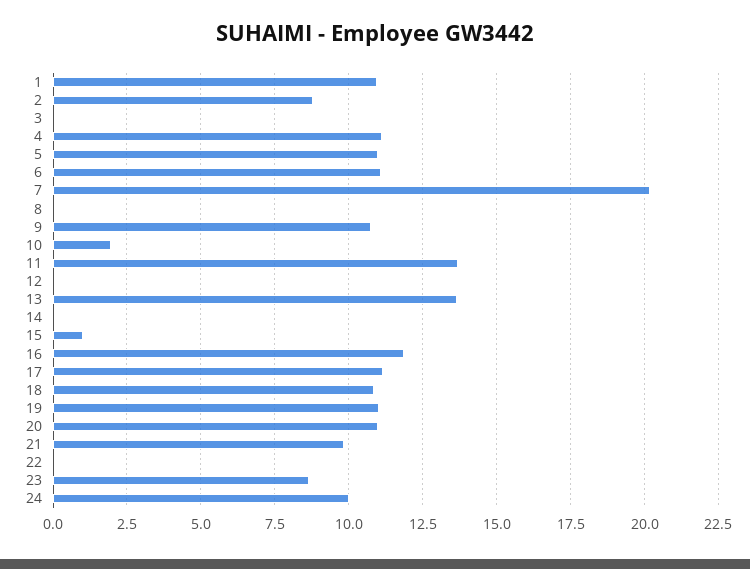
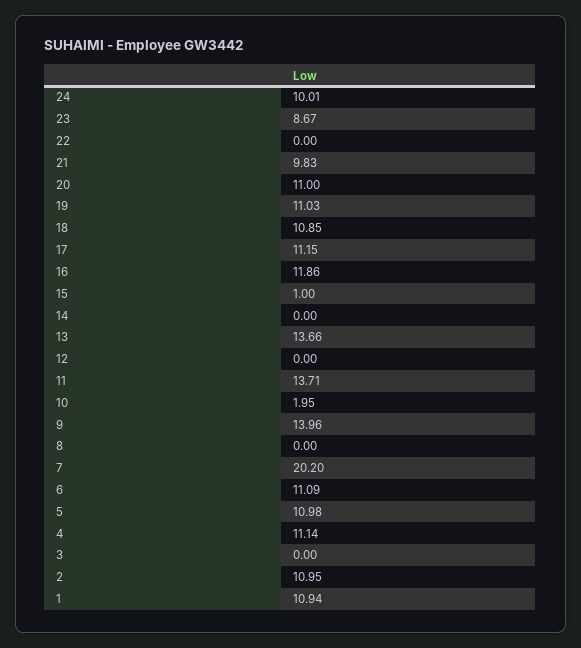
  {
    "1": 10.94,
-   "2": 8.75,
+   "2": 10.95,
    "3": 0,
    "4": 11.14,
    "5": 10.98,
    "6": 11.09,
    "7": 20.2,
    "8": 0,
-   "9": 10.75,
+   "9": 13.96,
    "10": 1.95,
    "11": 13.71,
    "12": 0,
    "13": 13.66,
    "14": 0,
    "15": 1,
    "16": 11.86,
    "17": 11.15,
    "18": 10.85,
    "19": 11.03,
    "20": 11,
    "21": 9.83,
    "22": 0,
    "23": 8.67,
    "24": 10.01
  }

